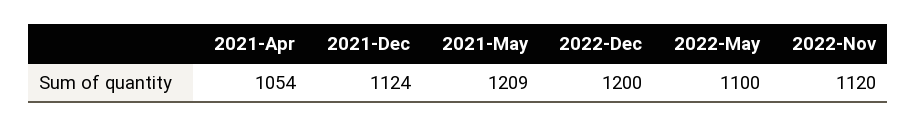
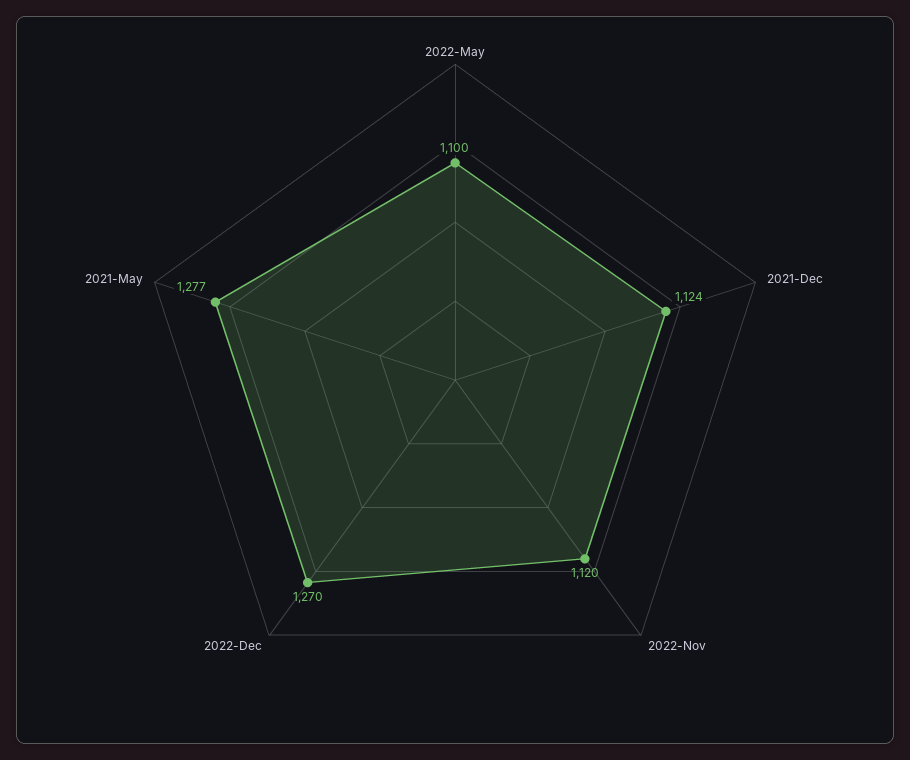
  {
-   "2021-Apr": 1054,
    "2021-Dec": 1124,
-   "2021-May": 1209,
+   "2021-May": 1277,
-   "2022-Dec": 1200,
+   "2022-Dec": 1270,
    "2022-May": 1100,
    "2022-Nov": 1120
  }

